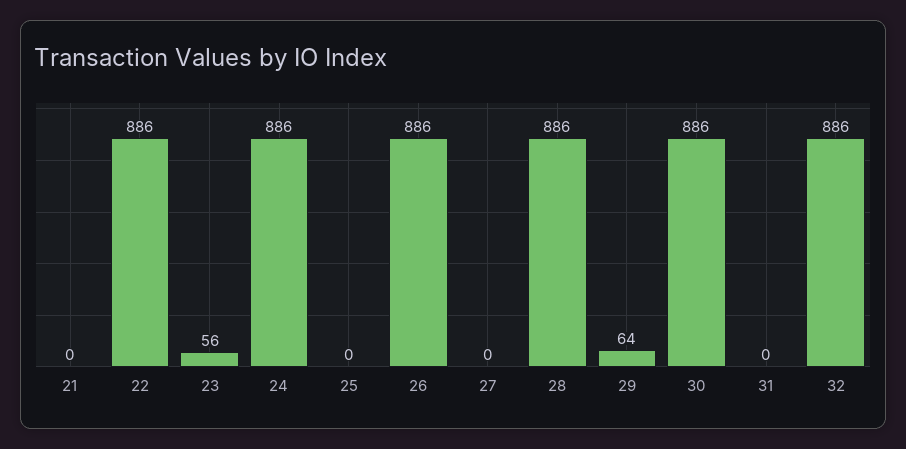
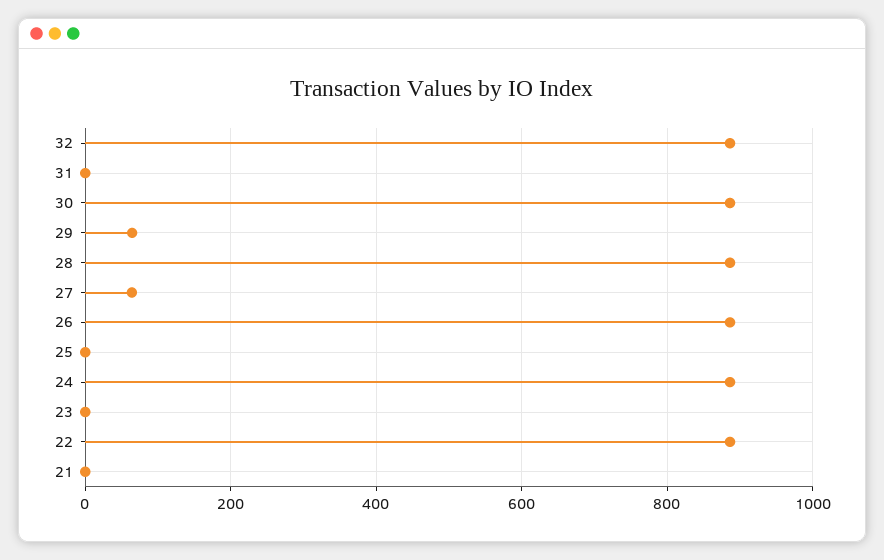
  {
    "21": 0,
    "22": 886,
-   "23": 56,
+   "23": 0,
    "24": 886,
    "25": 0,
    "26": 886,
-   "27": 0,
+   "27": 60,
    "28": 886,
    "29": 64,
    "30": 886,
    "31": 0,
    "32": 886
  }

